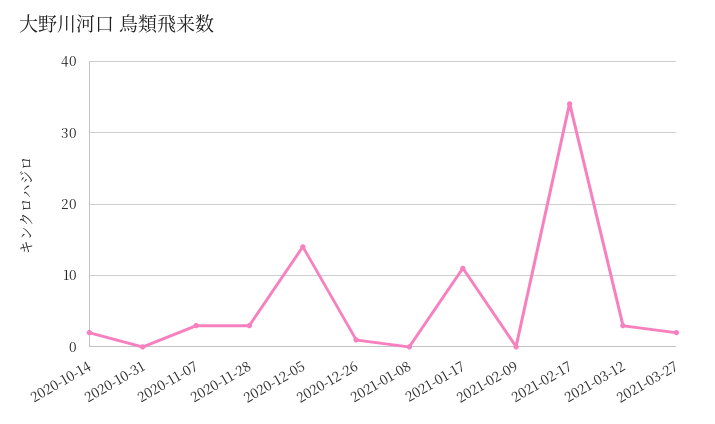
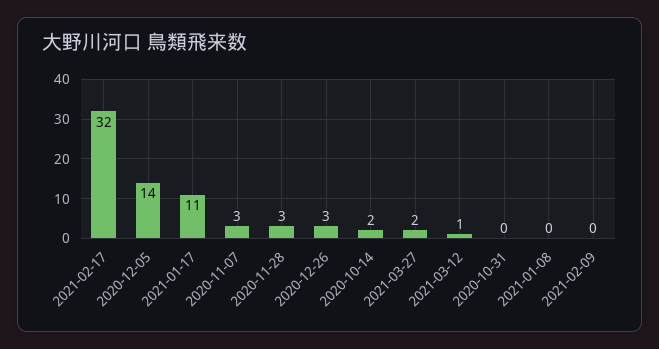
  {
    "2020-10-14": 2,
    "2020-10-31": 0,
    "2020-11-07": 3,
    "2020-11-28": 3,
    "2020-12-05": 14,
-   "2020-12-26": 1,
+   "2020-12-26": 3,
    "2021-01-08": 0,
    "2021-01-17": 11,
    "2021-02-09": 0,
-   "2021-02-17": 34,
+   "2021-02-17": 32,
-   "2021-03-12": 3,
+   "2021-03-12": 1,
    "2021-03-27": 2
  }

